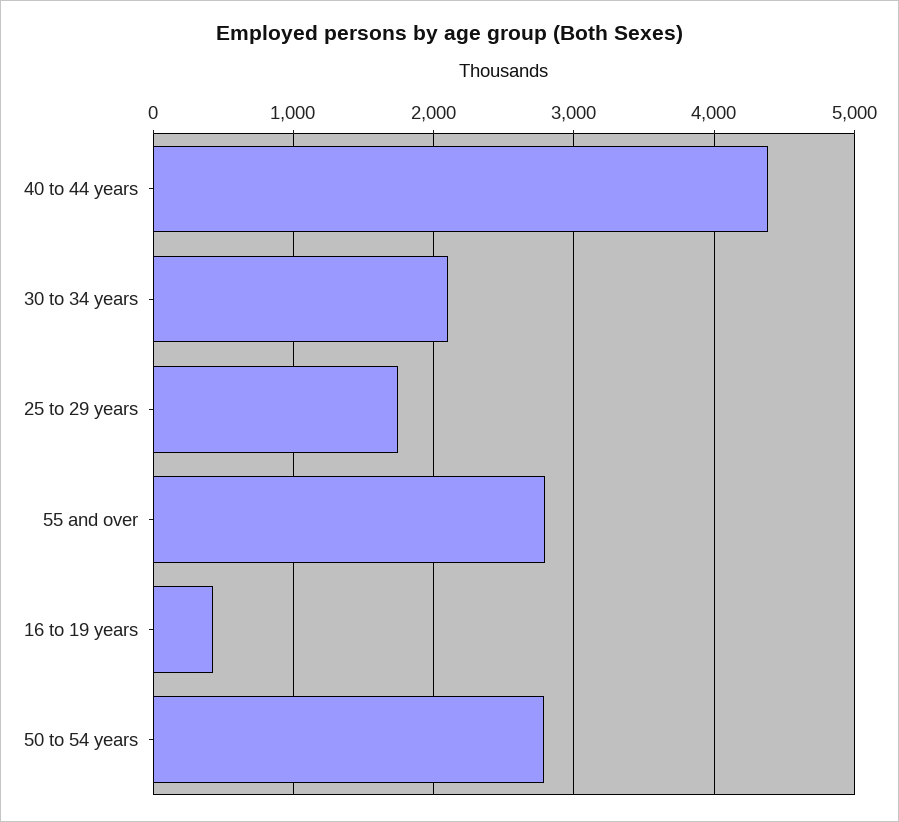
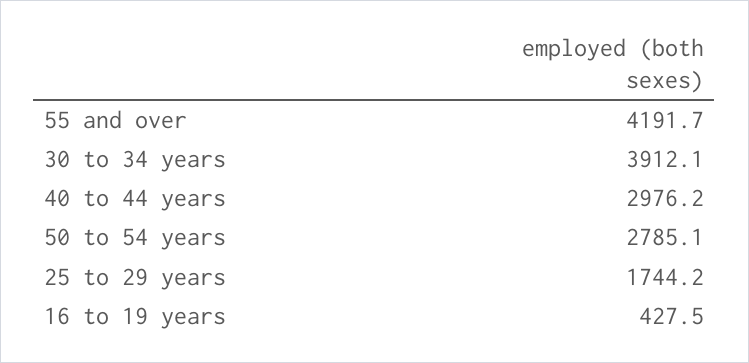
  {
-   "40 to 44 years": 4400,
+   "40 to 44 years": 2976.2,
-   "30 to 34 years": 2100,
+   "30 to 34 years": 3912.1,
    "25 to 29 years": 1744.2,
-   "55 and over": 2800,
+   "55 and over": 4191.7,
    "16 to 19 years": 427.5,
    "50 to 54 years": 2785.1
  }

